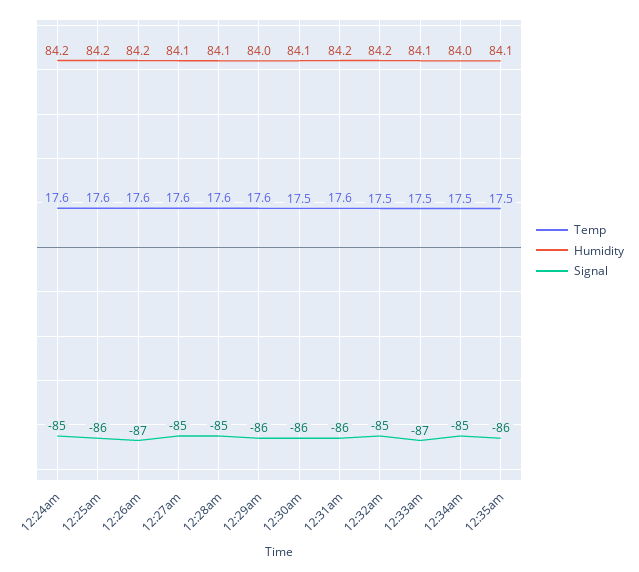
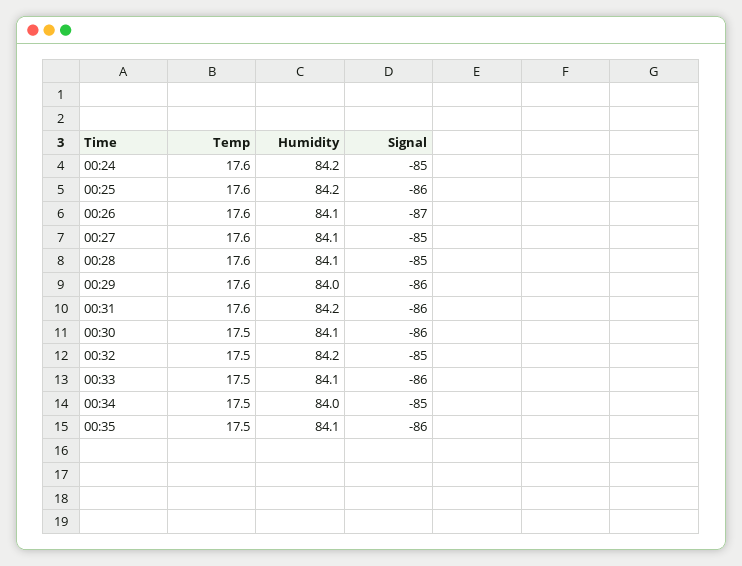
  {
    "Temp": {
      "12:24am": 17.6,
      "12:25am": 17.6,
      "12:26am": 17.6,
      "12:27am": 17.6,
      "12:28am": 17.6,
      "12:29am": 17.6,
      "12:30am": 17.5,
      "12:31am": 17.6,
      "12:32am": 17.5,
      "12:33am": 17.5,
      "12:34am": 17.5,
      "12:35am": 17.5
    },
    "Humidity": {
      "12:24am": 84.2,
      "12:25am": 84.2,
-     "12:26am": 84.2,
+     "12:26am": 84.1,
      "12:27am": 84.1,
      "12:28am": 84.1,
      "12:29am": 84,
      "12:30am": 84.1,
      "12:31am": 84.2,
      "12:32am": 84.2,
      "12:33am": 84.1,
      "12:34am": 84,
      "12:35am": 84.1
    },
    "Signal": {
      "12:24am": -85,
      "12:25am": -86,
      "12:26am": -87,
      "12:27am": -85,
      "12:28am": -85,
      "12:29am": -86,
      "12:30am": -86,
      "12:31am": -86,
      "12:32am": -85,
-     "12:33am": -87,
+     "12:33am": -86,
      "12:34am": -85,
      "12:35am": -86
    }
  }

